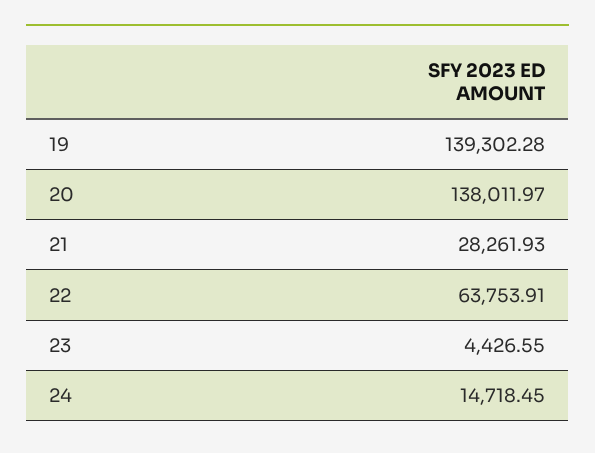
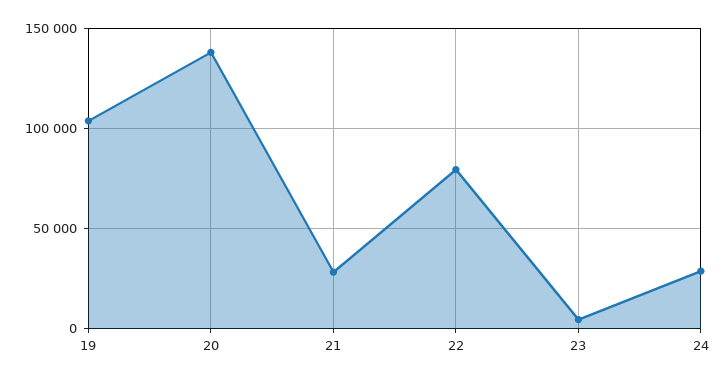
  {
-   "19": 139302.28,
+   "19": 105000,
    "20": 138011.97,
    "21": 28261.93,
-   "22": 63753.91,
+   "22": 80000,
    "23": 4426.55,
-   "24": 14718.45
+   "24": 30000
  }

